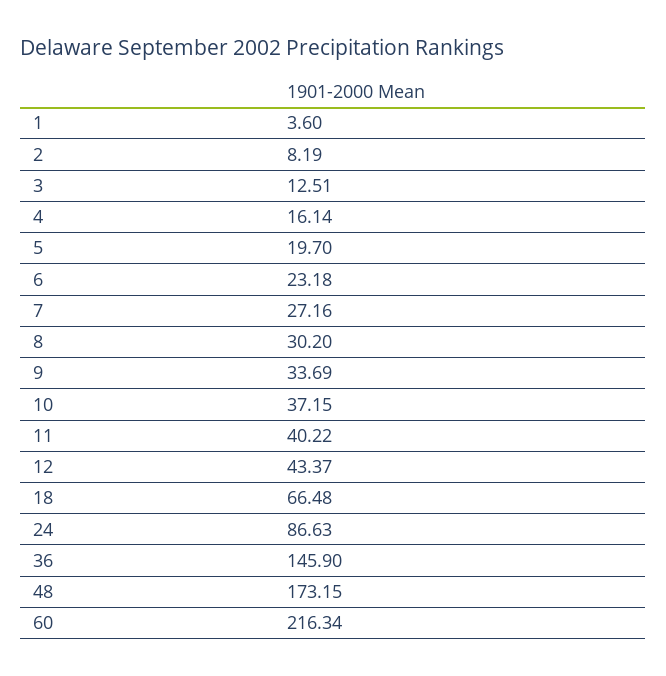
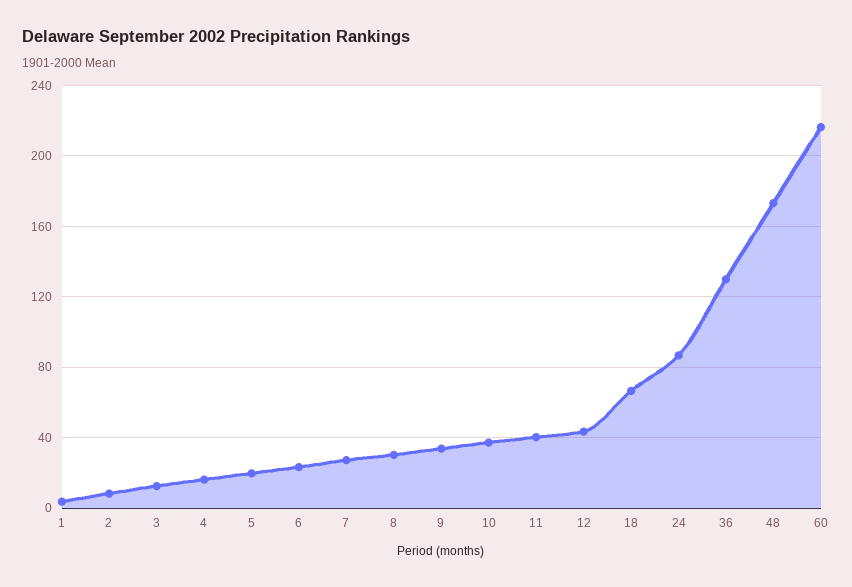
  {
    "1": 3.6,
    "2": 8.19,
    "3": 12.51,
    "4": 16.14,
    "5": 19.7,
    "6": 23.18,
    "7": 27.16,
    "8": 30.2,
    "9": 33.69,
    "10": 37.15,
    "11": 40.22,
    "12": 43.37,
    "18": 66.48,
    "24": 86.63,
-   "36": 145.9,
+   "36": 130,
    "48": 173.15,
    "60": 216.34
  }

